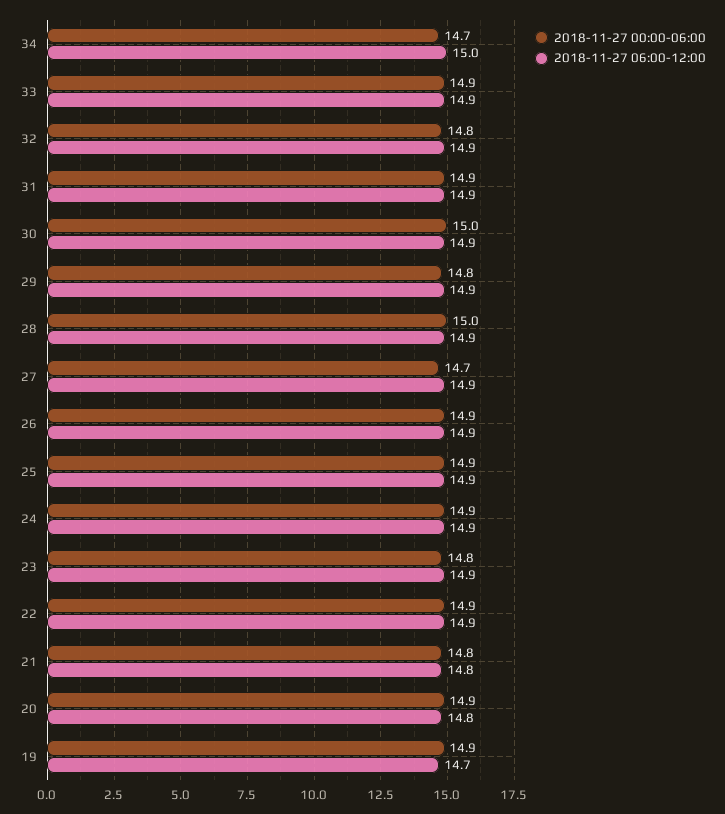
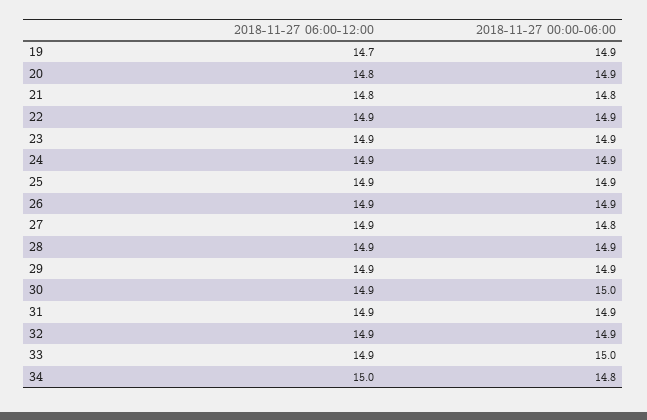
  {
    "2018-11-27 00:00-06:00": {
-     "34": 14.7,
+     "34": 14.8,
-     "33": 14.9,
+     "33": 15,
-     "32": 14.8,
+     "32": 14.9,
      "31": 14.9,
      "30": 15,
-     "29": 14.8,
+     "29": 14.9,
-     "28": 15,
+     "28": 14.9,
-     "27": 14.7,
+     "27": 14.8,
      "26": 14.9,
      "25": 14.9,
      "24": 14.9,
-     "23": 14.8,
+     "23": 14.9,
      "22": 14.9,
      "21": 14.8,
      "20": 14.9,
      "19": 14.9
    },
    "2018-11-27 06:00-12:00": {
      "34": 15,
      "33": 14.9,
      "32": 14.9,
      "31": 14.9,
      "30": 14.9,
      "29": 14.9,
      "28": 14.9,
      "27": 14.9,
      "26": 14.9,
      "25": 14.9,
      "24": 14.9,
      "23": 14.9,
      "22": 14.9,
      "21": 14.8,
      "20": 14.8,
      "19": 14.7
    }
  }

